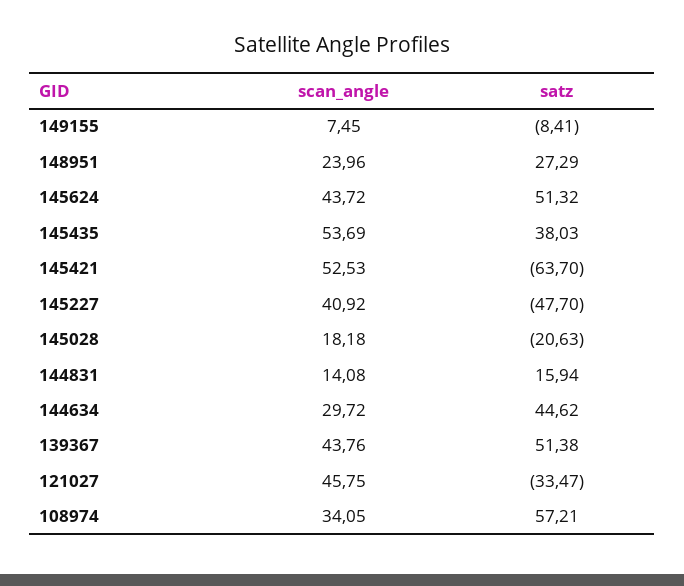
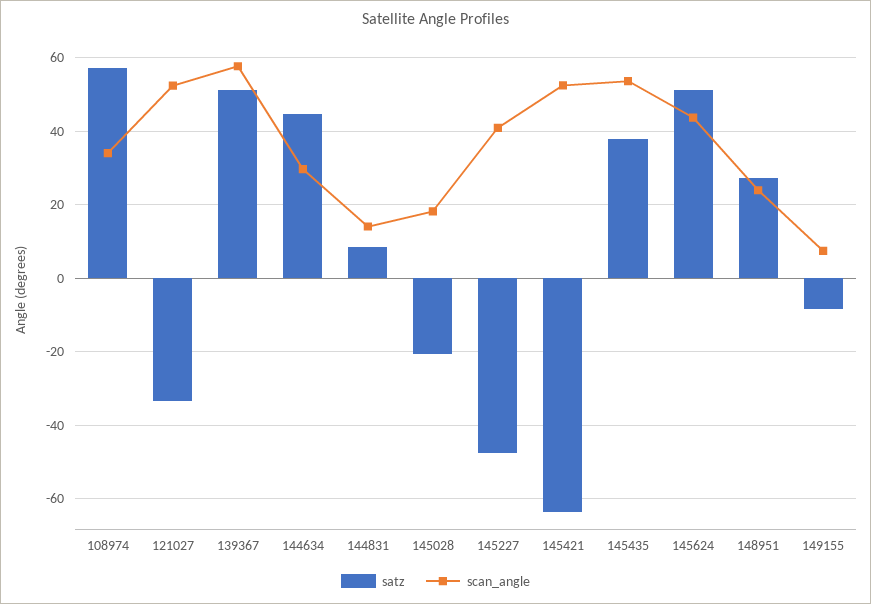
  {
    "scan_angle": {
      "149155": 7.45,
      "148951": 23.96,
      "145624": 43.72,
      "145435": 53.69,
      "145421": 52.53,
      "145227": 40.92,
      "145028": 18.18,
      "144831": 14.08,
      "144634": 29.72,
-     "139367": 43.76,
+     "139367": 58,
-     "121027": 45.75,
+     "121027": 52,
      "108974": 34.05
    },
    "satz": {
      "149155": -8.41,
      "148951": 27.29,
      "145624": 51.32,
      "145435": 38.03,
      "145421": -63.7,
      "145227": -47.7,
      "145028": -20.63,
-     "144831": 15.94,
+     "144831": 8,
      "144634": 44.62,
      "139367": 51.38,
      "121027": -33.47,
      "108974": 57.21
    }
  }

